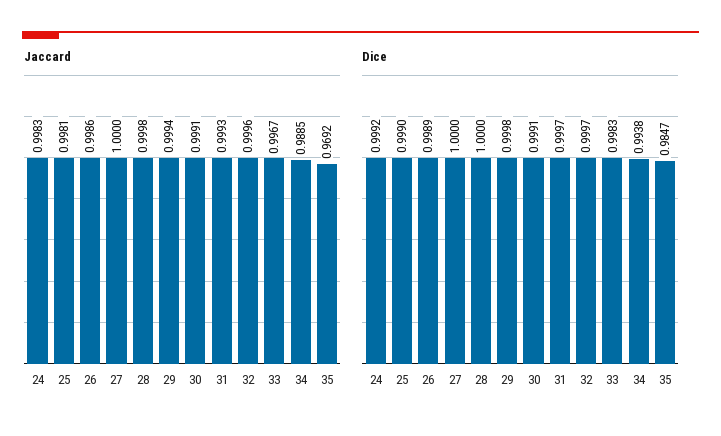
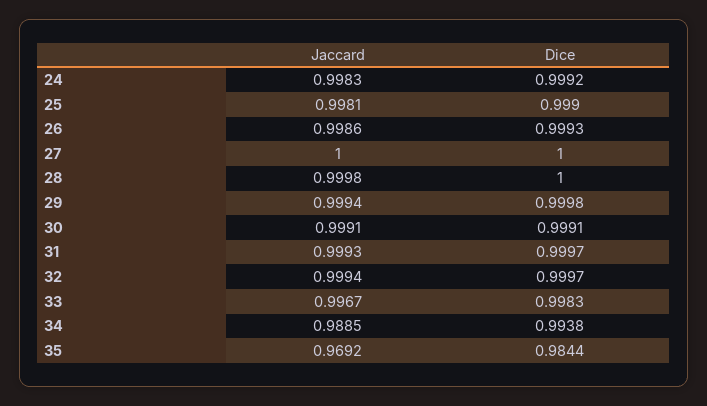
  {
    "Jaccard": {
      "24": 0.9983,
      "25": 0.9981,
      "26": 0.9986,
      "27": 1,
      "28": 0.9998,
      "29": 0.9994,
      "30": 0.9991,
      "31": 0.9993,
-     "32": 0.9996,
+     "32": 0.9994,
      "33": 0.9967,
      "34": 0.9885,
      "35": 0.9692
    },
    "Dice": {
      "24": 0.9992,
      "25": 0.999,
-     "26": 0.9989,
+     "26": 0.9993,
      "27": 1,
      "28": 1,
      "29": 0.9998,
      "30": 0.9991,
      "31": 0.9997,
      "32": 0.9997,
      "33": 0.9983,
      "34": 0.9938,
-     "35": 0.9847
+     "35": 0.9844
    }
  }

